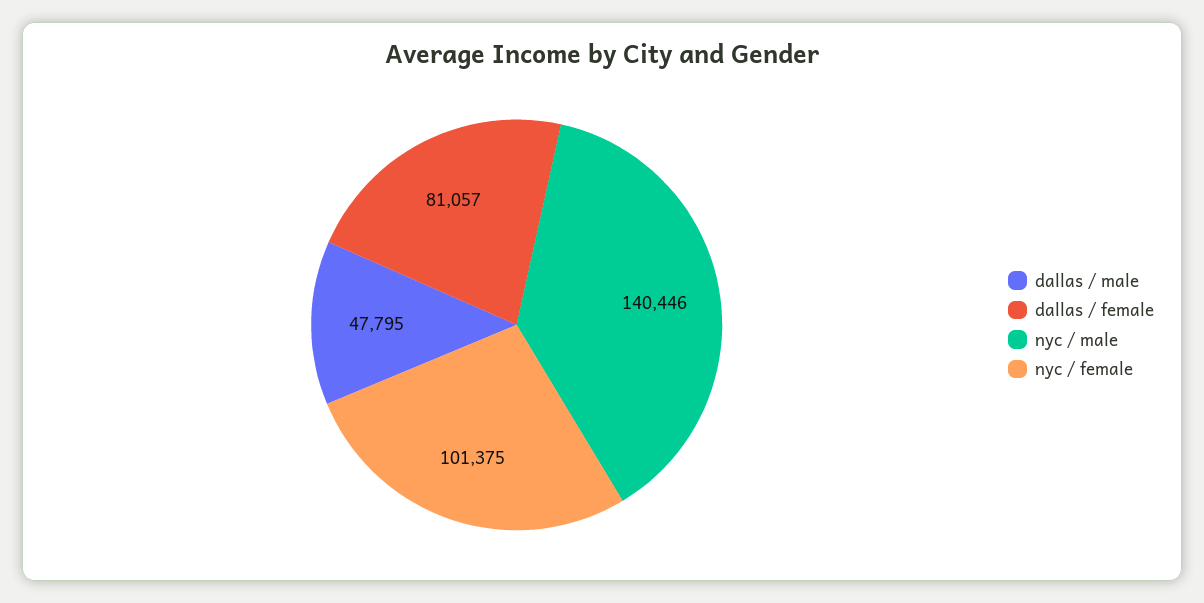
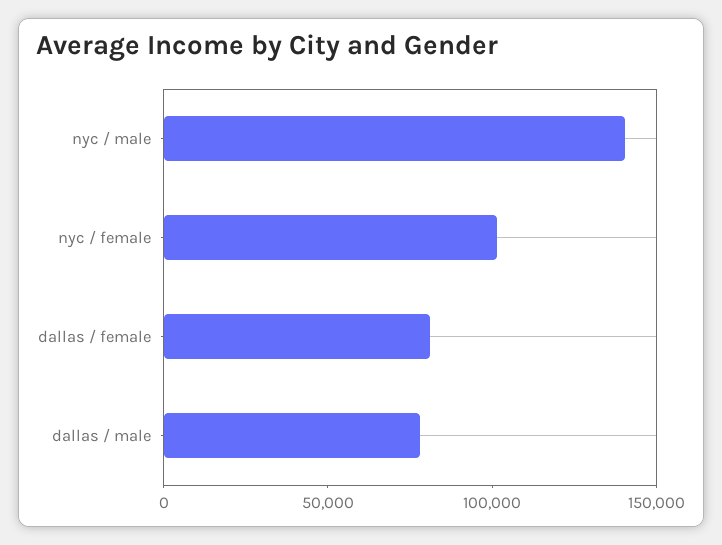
  {
-   "dallas / male": 47795,
+   "dallas / male": 80000,
    "dallas / female": 81057,
    "nyc / male": 140446,
    "nyc / female": 101375
  }

